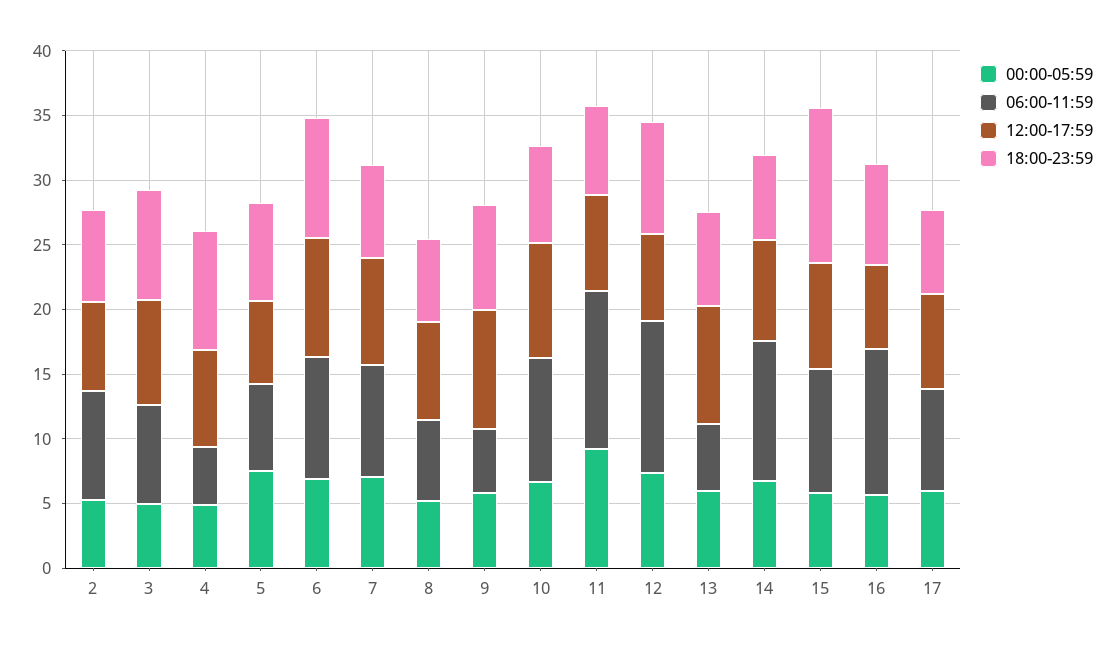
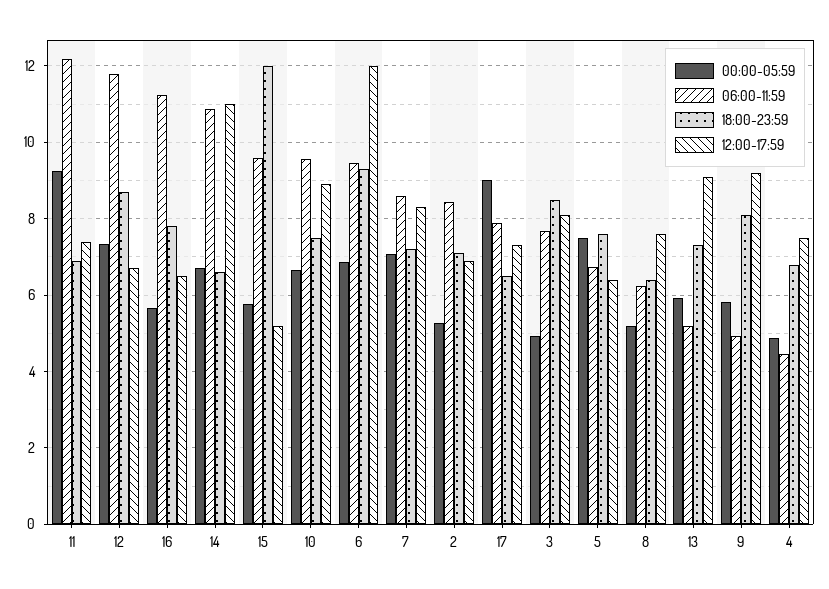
  {
    "00:00-05:59": {
      "2": 5.2,
      "3": 5,
      "4": 4.8,
      "5": 7.6,
      "6": 6.8,
      "7": 7,
      "8": 5.2,
      "9": 5.8,
      "10": 6.6,
      "11": 9.2,
      "12": 7.4,
      "13": 6,
      "14": 6.8,
      "15": 5.8,
      "16": 5.6,
-     "17": 6
+     "17": 9
    },
    "06:00-11:59": {
      "2": 8.4,
      "3": 7.6,
      "4": 4.4,
      "5": 6.8,
      "6": 9.4,
      "7": 8.6,
      "8": 6.2,
      "9": 5,
      "10": 9.6,
      "11": 12.2,
      "12": 11.8,
      "13": 5.2,
      "14": 10.8,
      "15": 9.6,
      "16": 11.2,
      "17": 8
    },
    "12:00-17:59": {
      "2": 7,
      "3": 8.2,
      "4": 7.6,
      "5": 6.4,
-     "6": 9,
+     "6": 12,
      "7": 8.4,
      "8": 7.6,
      "9": 9.2,
      "10": 9,
      "11": 7.4,
      "12": 6.8,
      "13": 9.2,
-     "14": 8,
+     "14": 11,
-     "15": 8,
+     "15": 5.2,
      "16": 6.6,
      "17": 7.4
    },
    "18:00-23:59": {
      "2": 7.2,
      "3": 8.6,
-     "4": 9,
+     "4": 6.8,
      "5": 7.6,
      "6": 9.4,
      "7": 7.2,
      "8": 6.4,
      "9": 8.2,
      "10": 7.6,
      "11": 7,
      "12": 8.8,
      "13": 7.4,
      "14": 6.6,
      "15": 12,
      "16": 7.8,
      "17": 6.6
    }
  }

